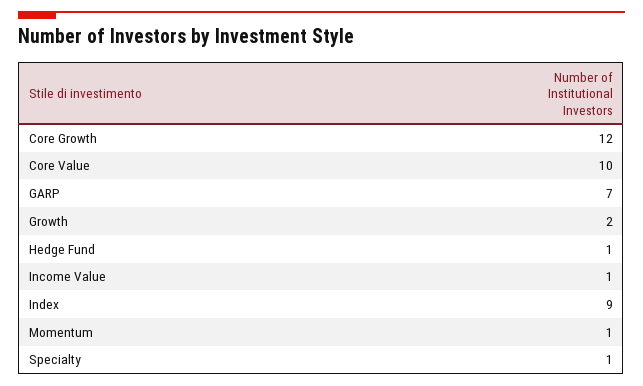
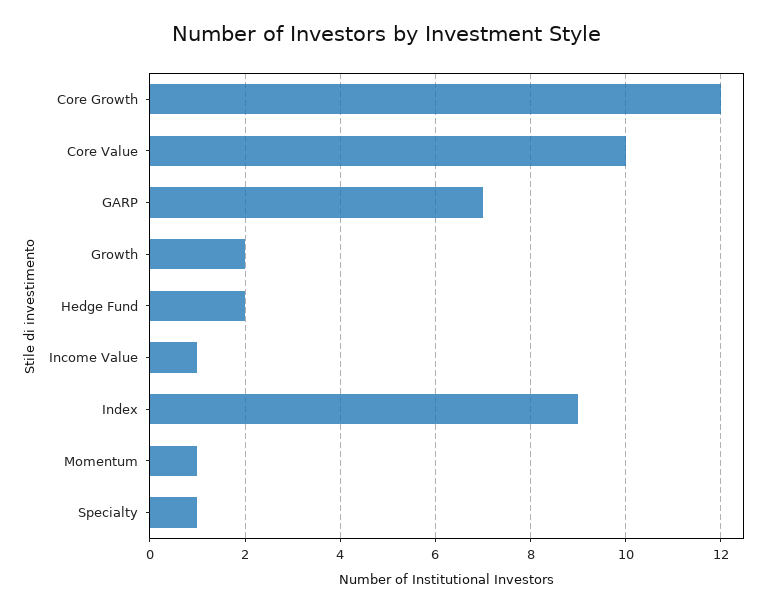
  {
    "Core Growth": 12,
    "Core Value": 10,
    "GARP": 7,
    "Growth": 2,
-   "Hedge Fund": 1,
+   "Hedge Fund": 2,
    "Income Value": 1,
    "Index": 9,
    "Momentum": 1,
    "Specialty": 1
  }

